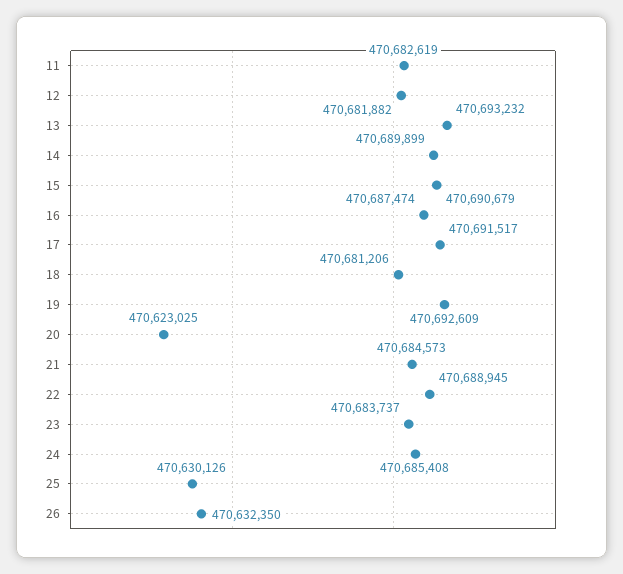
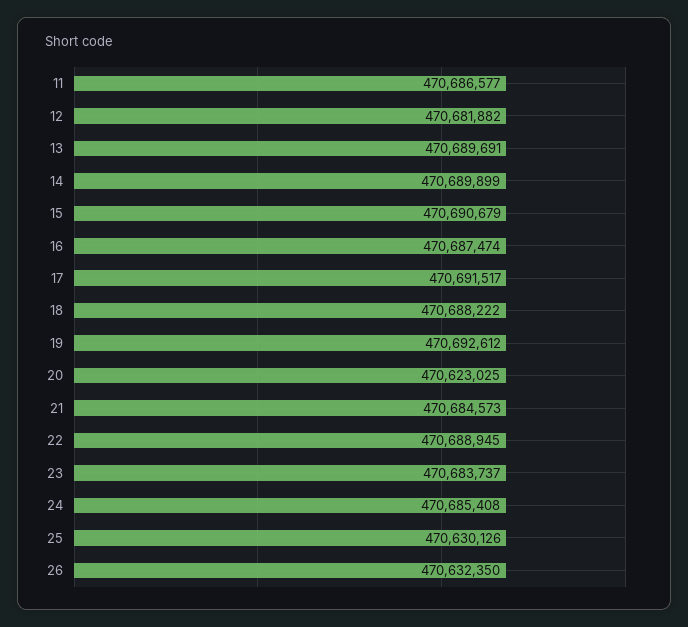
  {
-   "11": 470682619,
+   "11": 470686577,
    "12": 470681882,
-   "13": 470693232,
+   "13": 470689691,
    "14": 470689899,
    "15": 470690679,
    "16": 470687474,
    "17": 470691517,
-   "18": 470681206,
+   "18": 470688222,
-   "19": 470692609,
+   "19": 470692612,
    "20": 470623025,
    "21": 470684573,
    "22": 470688945,
    "23": 470683737,
    "24": 470685408,
    "25": 470630126,
    "26": 470632350
  }

